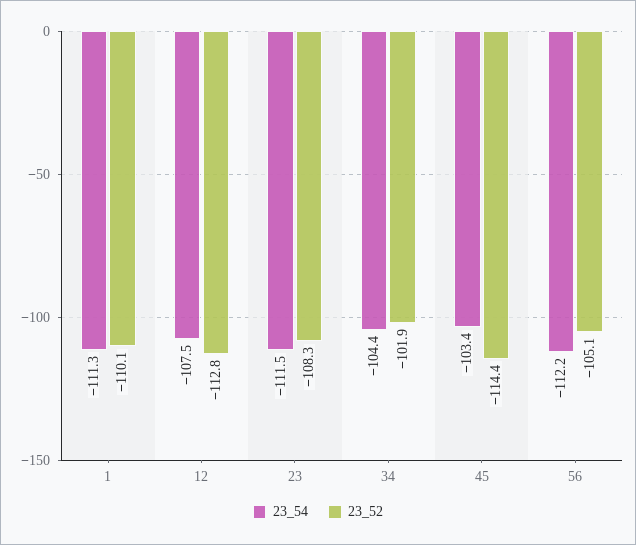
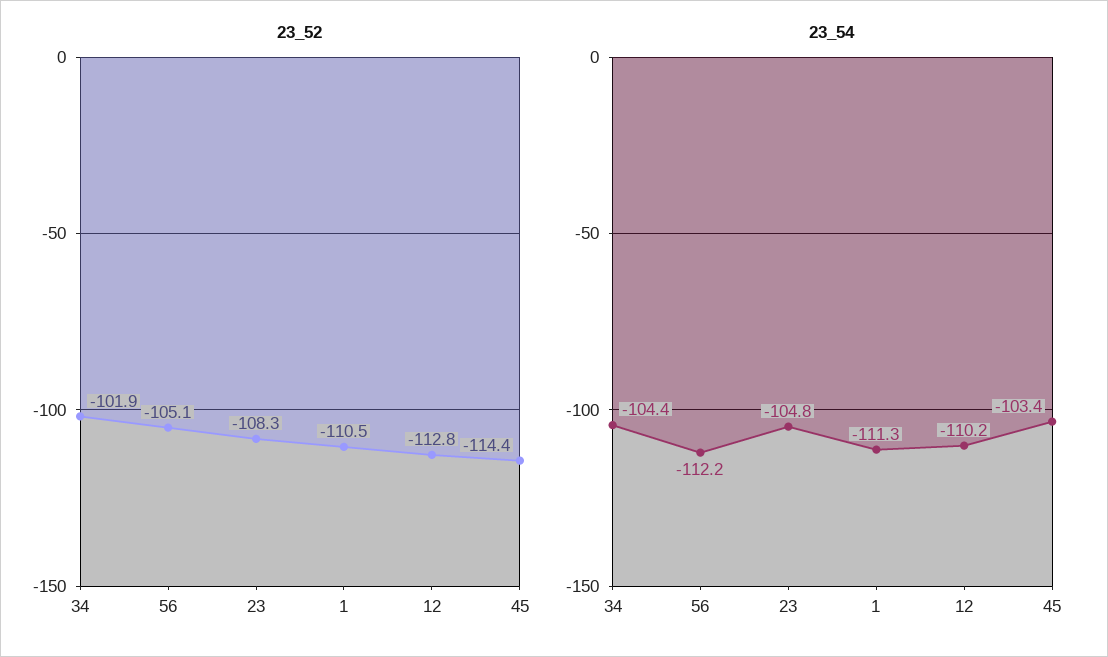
  {
    "23_54": {
      "1": -111.3,
-     "12": -107.5,
+     "12": -110.2,
-     "23": -111.5,
+     "23": -104.8,
      "34": -104.4,
      "45": -103.4,
      "56": -112.2
    },
    "23_52": {
-     "1": -110.1,
+     "1": -110.5,
      "12": -112.8,
      "23": -108.3,
      "34": -101.9,
      "45": -114.4,
      "56": -105.1
    }
  }

